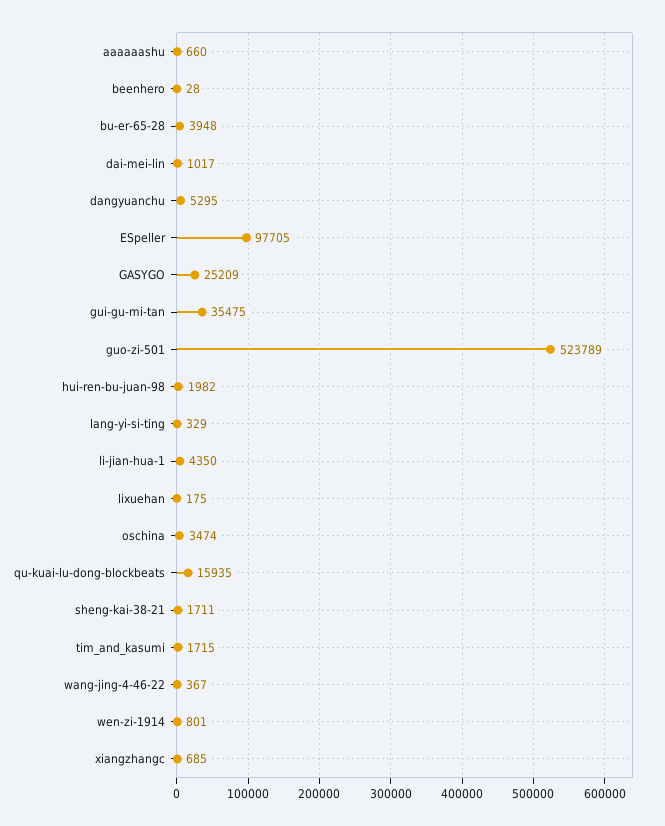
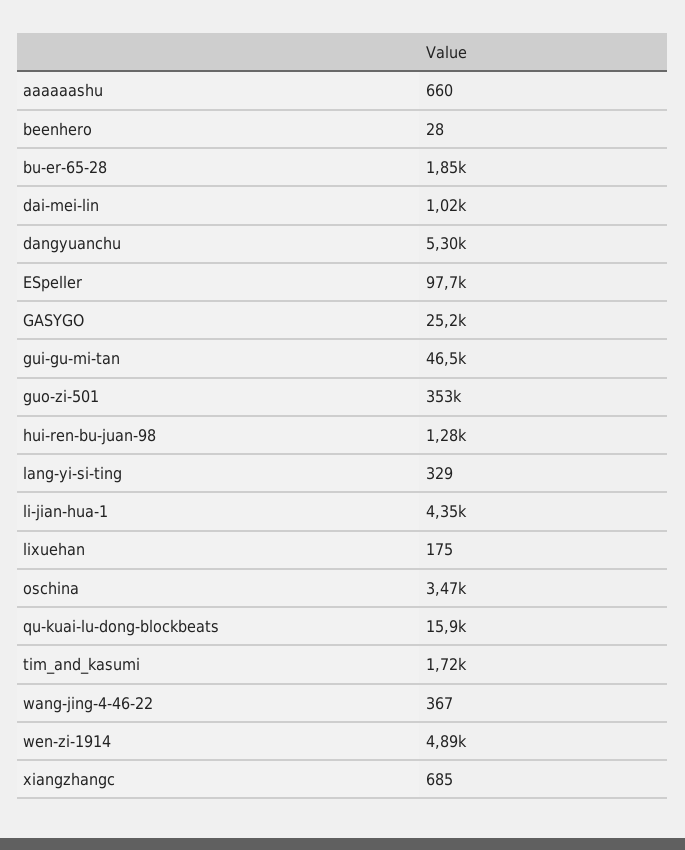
  {
    "aaaaaashu": 660,
    "beenhero": 28,
-   "bu-er-65-28": 3948,
+   "bu-er-65-28": 1850,
    "dai-mei-lin": 1017,
    "dangyuanchu": 5295,
    "ESpeller": 97705,
    "GASYGO": 25209,
-   "gui-gu-mi-tan": 35475,
+   "gui-gu-mi-tan": 46500,
-   "guo-zi-501": 523789,
+   "guo-zi-501": 353000,
-   "hui-ren-bu-juan-98": 1982,
+   "hui-ren-bu-juan-98": 1280,
    "lang-yi-si-ting": 329,
    "li-jian-hua-1": 4350,
    "lixuehan": 175,
    "oschina": 3474,
    "qu-kuai-lu-dong-blockbeats": 15935,
-   "sheng-kai-38-21": 1711,
    "tim_and_kasumi": 1715,
    "wang-jing-4-46-22": 367,
-   "wen-zi-1914": 801,
+   "wen-zi-1914": 4890,
    "xiangzhangc": 685
  }

